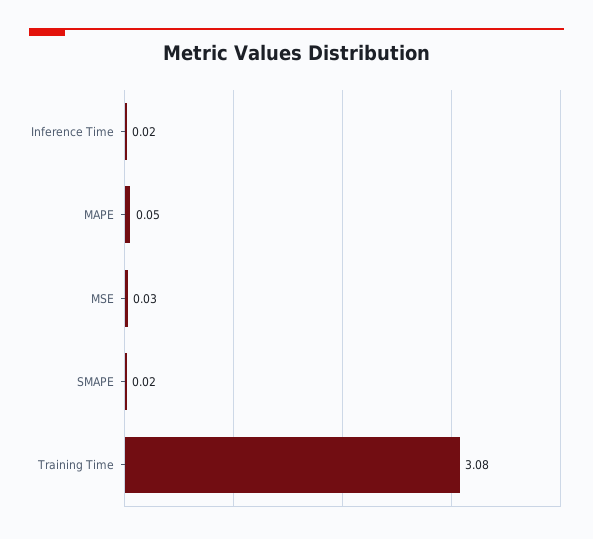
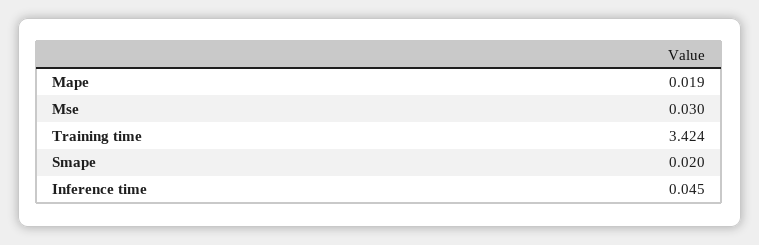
  {
-   "Inference Time": 0.02,
+   "Inference Time": 0.045,
-   "MAPE": 0.05,
+   "MAPE": 0.019,
    "MSE": 0.03,
    "SMAPE": 0.02,
-   "Training Time": 3.08
+   "Training Time": 3.424
  }

